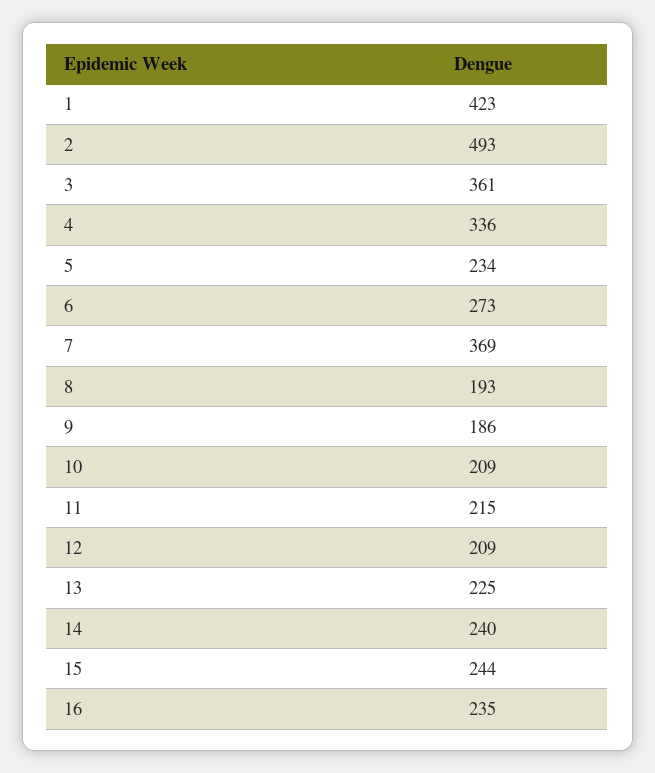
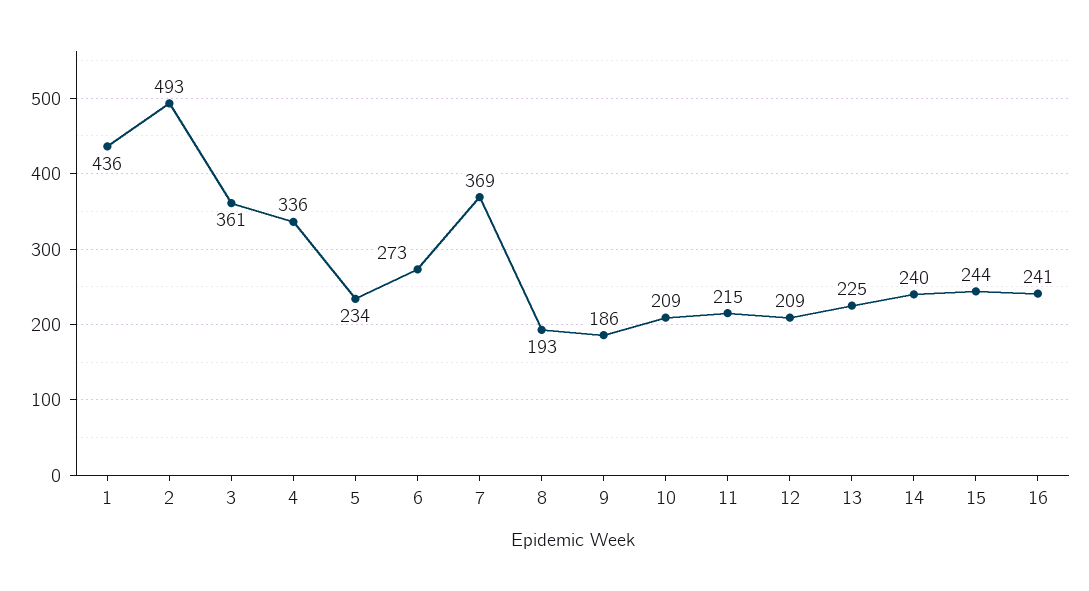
  {
-   "1": 423,
+   "1": 436,
    "2": 493,
    "3": 361,
    "4": 336,
    "5": 234,
    "6": 273,
    "7": 369,
    "8": 193,
    "9": 186,
    "10": 209,
    "11": 215,
    "12": 209,
    "13": 225,
    "14": 240,
    "15": 244,
-   "16": 235
+   "16": 241
  }

